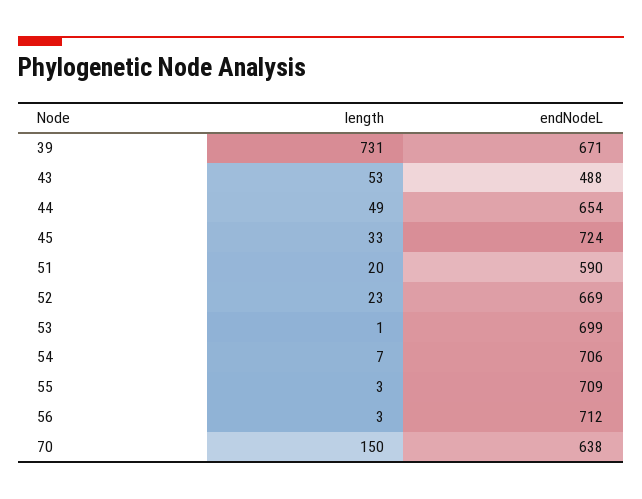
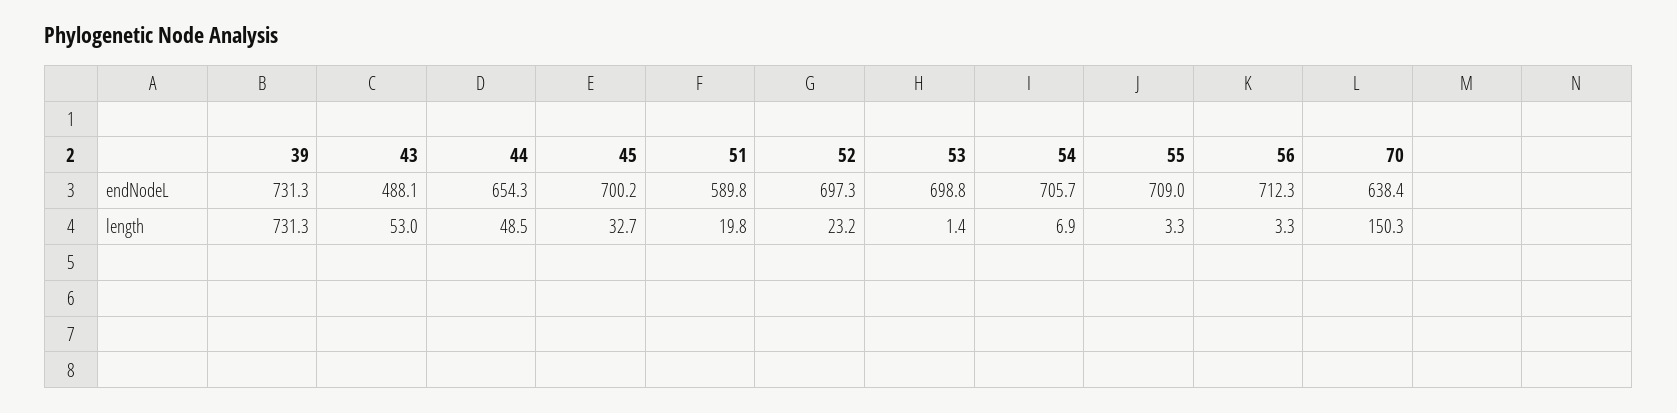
  {
    "length": {
      "39": 731.3,
      "43": 53,
      "44": 48.5,
      "45": 32.7,
      "51": 19.8,
      "52": 23.2,
      "53": 1.4,
      "54": 6.9,
      "55": 3.3,
      "56": 3.3,
      "70": 150.3
    },
    "endNodeL": {
-     "39": 671,
+     "39": 731.3,
      "43": 488.1,
      "44": 654.3,
-     "45": 724,
+     "45": 700.2,
      "51": 589.8,
-     "52": 669,
+     "52": 697.3,
      "53": 698.8,
      "54": 705.7,
      "55": 709,
      "56": 712.3,
      "70": 638.4
    }
  }

